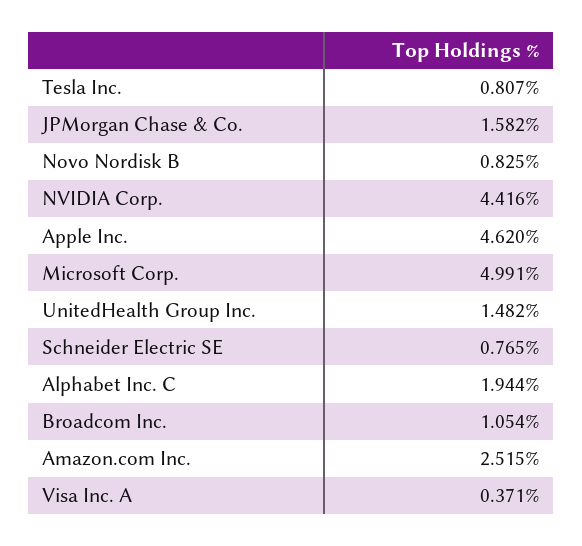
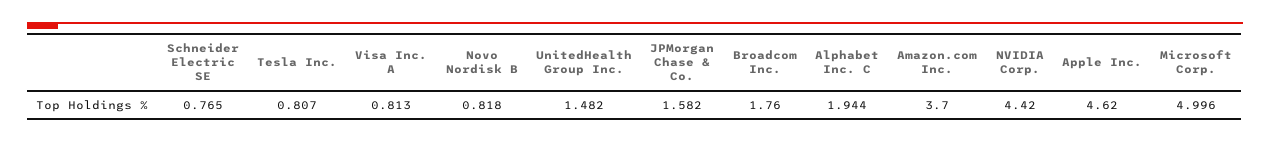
  {
    "Tesla Inc.": 0.807,
    "JPMorgan Chase & Co.": 1.582,
-   "Novo Nordisk B": 0.825,
+   "Novo Nordisk B": 0.818,
-   "NVIDIA Corp.": 4.416,
+   "NVIDIA Corp.": 4.42,
    "Apple Inc.": 4.62,
-   "Microsoft Corp.": 4.991,
+   "Microsoft Corp.": 4.996,
    "UnitedHealth Group Inc.": 1.482,
    "Schneider Electric SE": 0.765,
    "Alphabet Inc. C": 1.944,
-   "Broadcom Inc.": 1.054,
+   "Broadcom Inc.": 1.76,
-   "Amazon.com Inc.": 2.515,
+   "Amazon.com Inc.": 3.7,
-   "Visa Inc. A": 0.371
+   "Visa Inc. A": 0.813
  }

